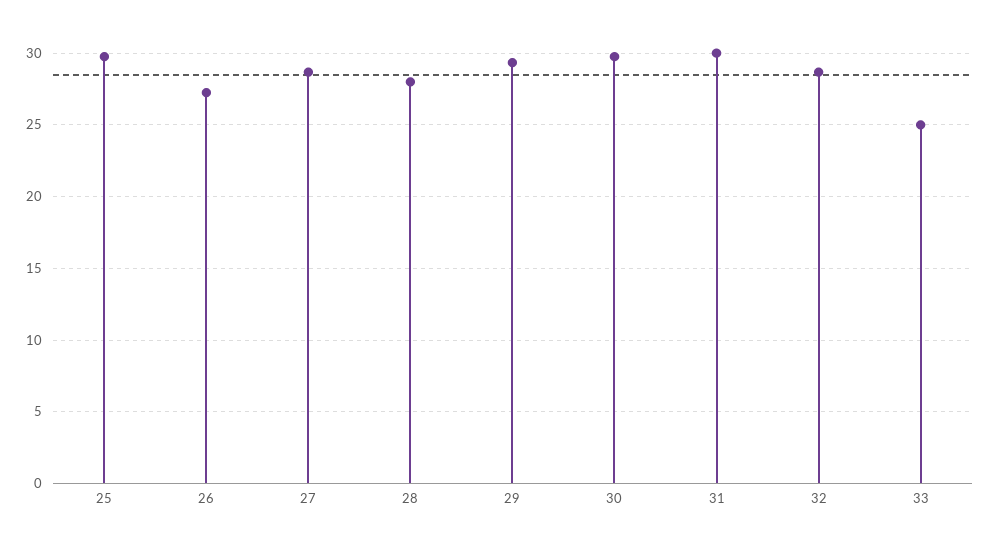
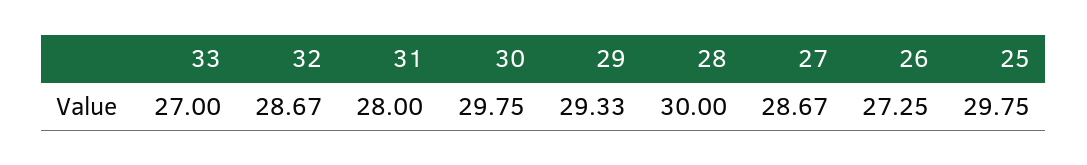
  {
    "25": 29.75,
    "26": 27.25,
    "27": 28.67,
-   "28": 28,
+   "28": 30,
    "29": 29.33,
    "30": 29.75,
-   "31": 30,
+   "31": 28,
    "32": 28.67,
-   "33": 25
+   "33": 27
  }

